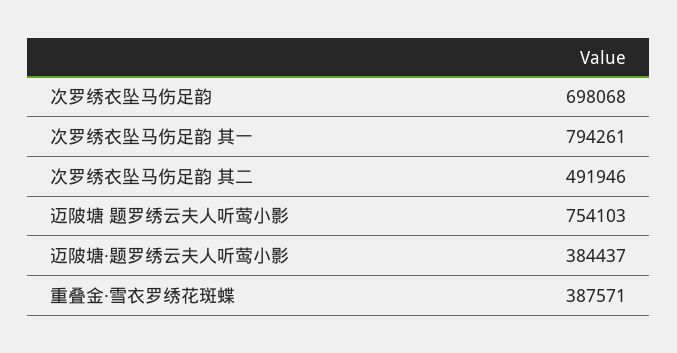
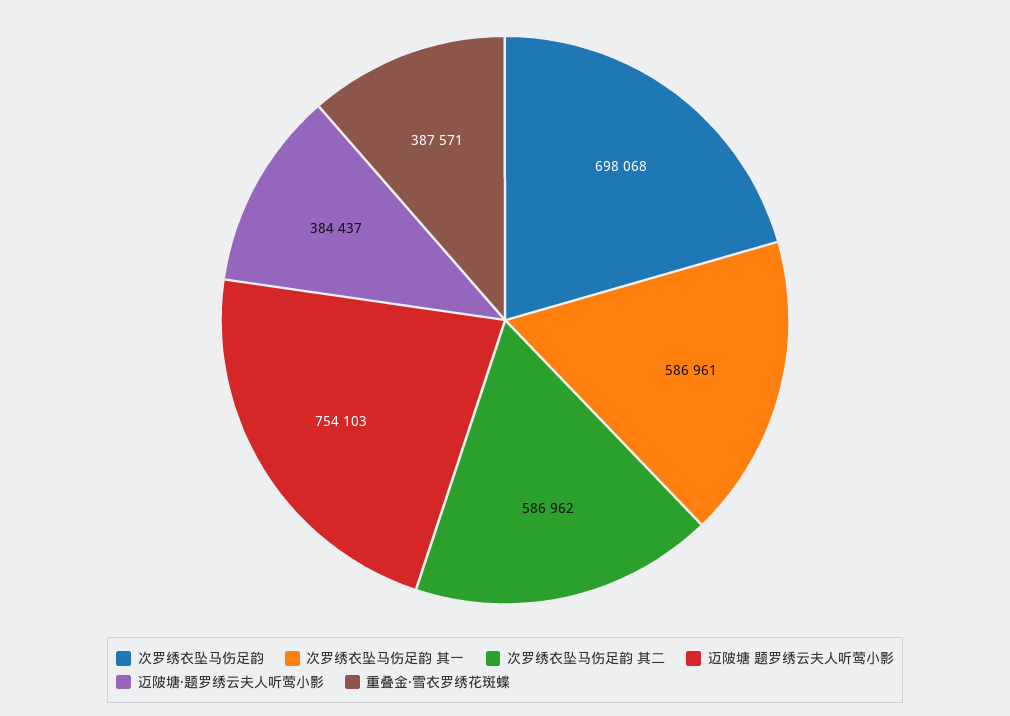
  {
    "次罗绣衣坠马伤足韵": 698068,
-   "次罗绣衣坠马伤足韵 其一": 794261,
+   "次罗绣衣坠马伤足韵 其一": 586961,
-   "次罗绣衣坠马伤足韵 其二": 491946,
+   "次罗绣衣坠马伤足韵 其二": 586962,
    "迈陂塘 题罗绣云夫人听莺小影": 754103,
    "迈陂塘·题罗绣云夫人听莺小影": 384437,
    "重叠金·雪衣罗绣花斑蝶": 387571
  }

